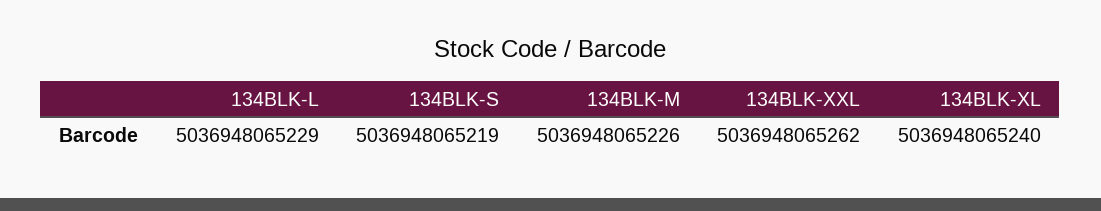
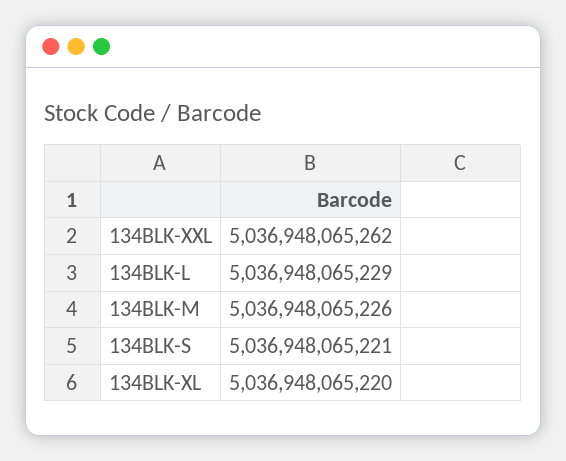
  {
    "134BLK-L": 5036948065229,
-   "134BLK-S": 5036948065219,
+   "134BLK-S": 5036948065221,
    "134BLK-M": 5036948065226,
    "134BLK-XXL": 5036948065262,
-   "134BLK-XL": 5036948065240
+   "134BLK-XL": 5036948065220
  }

